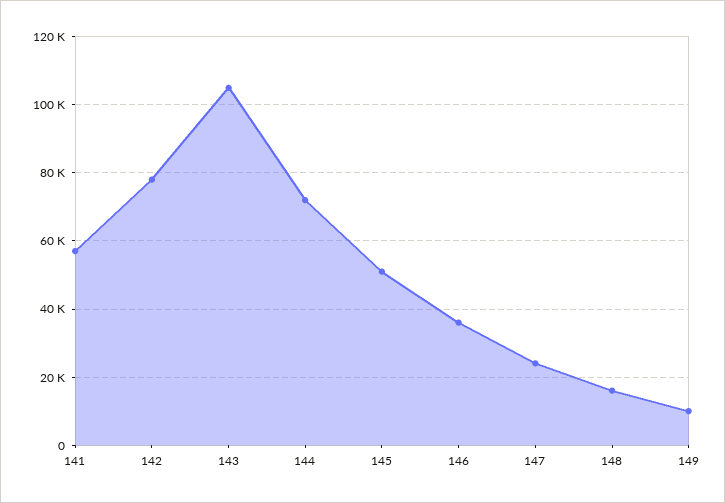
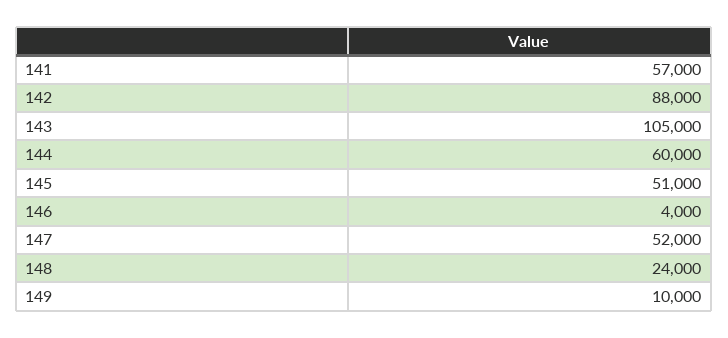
  {
    "141": 57000,
-   "142": 78000,
+   "142": 88000,
    "143": 105000,
-   "144": 72000,
+   "144": 60000,
    "145": 51000,
-   "146": 36000,
+   "146": 4000,
-   "147": 24000,
+   "147": 52000,
-   "148": 16000,
+   "148": 24000,
    "149": 10000
  }

